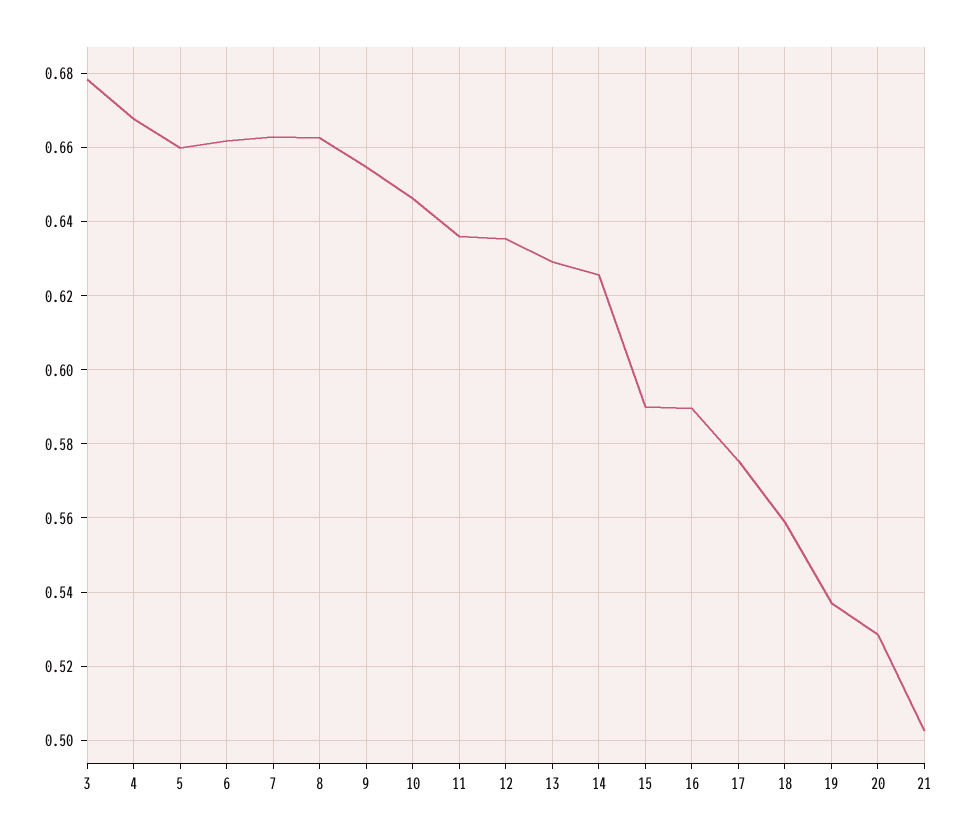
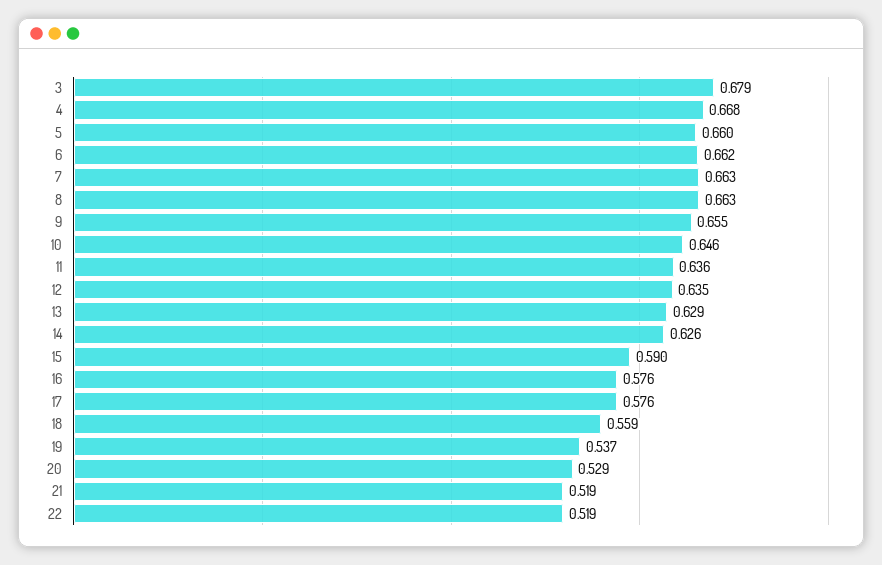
  {
    "3": 0.679,
    "4": 0.668,
    "5": 0.66,
    "6": 0.662,
    "7": 0.663,
    "8": 0.663,
    "9": 0.655,
    "10": 0.646,
    "11": 0.636,
    "12": 0.635,
    "13": 0.629,
    "14": 0.626,
    "15": 0.59,
-   "16": 0.59,
+   "16": 0.576,
    "17": 0.576,
    "18": 0.559,
    "19": 0.537,
    "20": 0.529,
-   "21": 0.502
+   "21": 0.519,
+   "22": 0.519
  }

